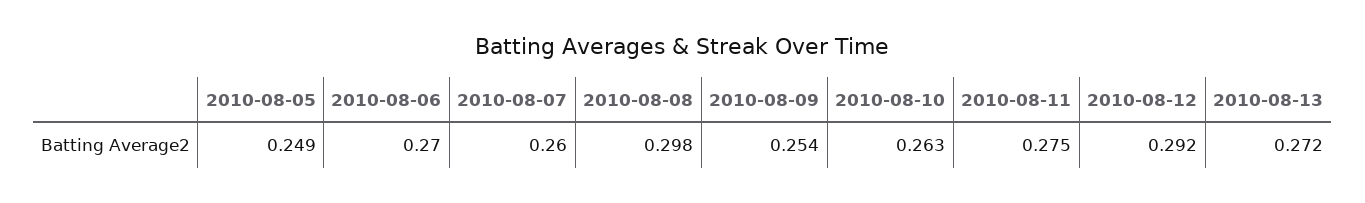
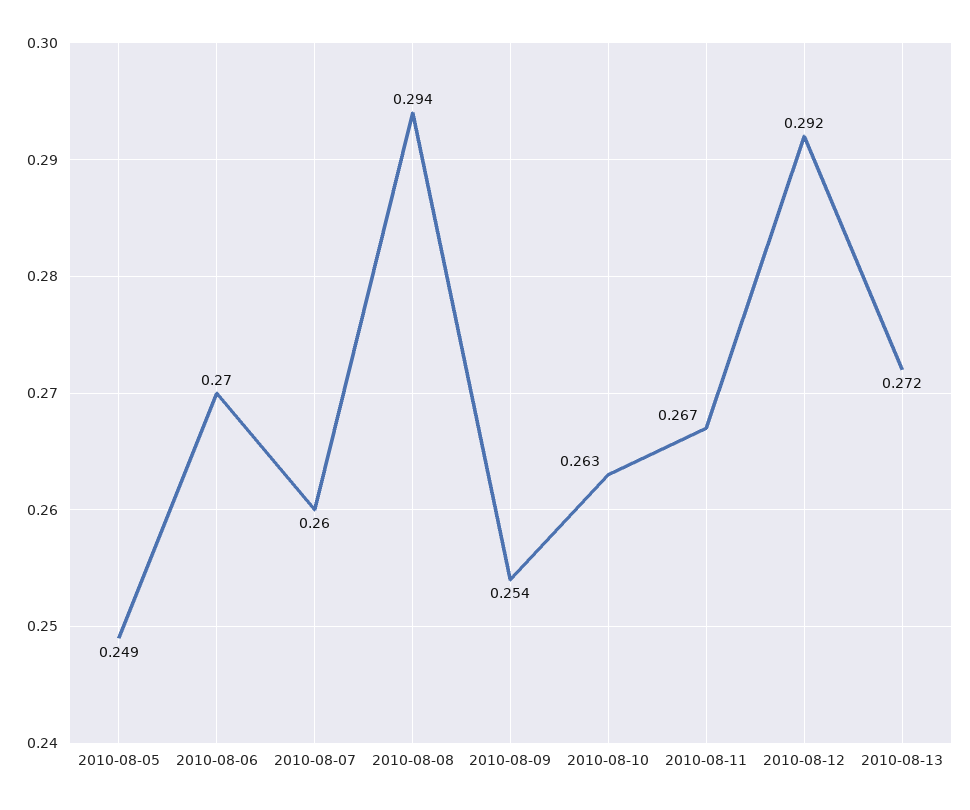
  {
    "2010-08-05": 0.249,
    "2010-08-06": 0.27,
    "2010-08-07": 0.26,
-   "2010-08-08": 0.298,
+   "2010-08-08": 0.294,
    "2010-08-09": 0.254,
    "2010-08-10": 0.263,
-   "2010-08-11": 0.275,
+   "2010-08-11": 0.267,
    "2010-08-12": 0.292,
    "2010-08-13": 0.272
  }

